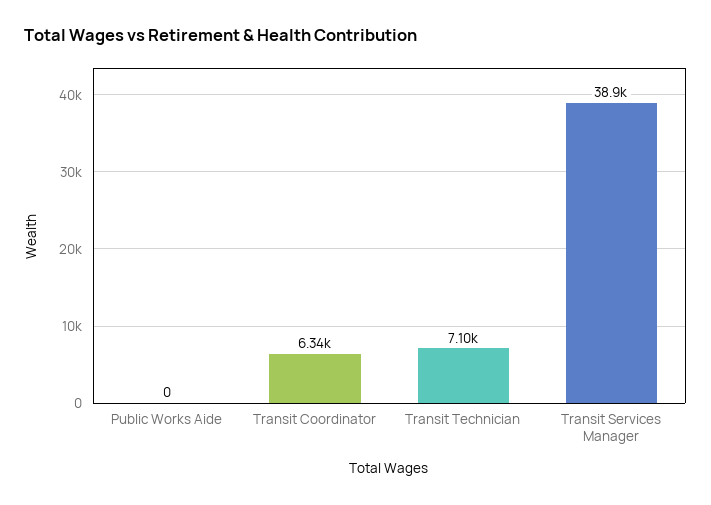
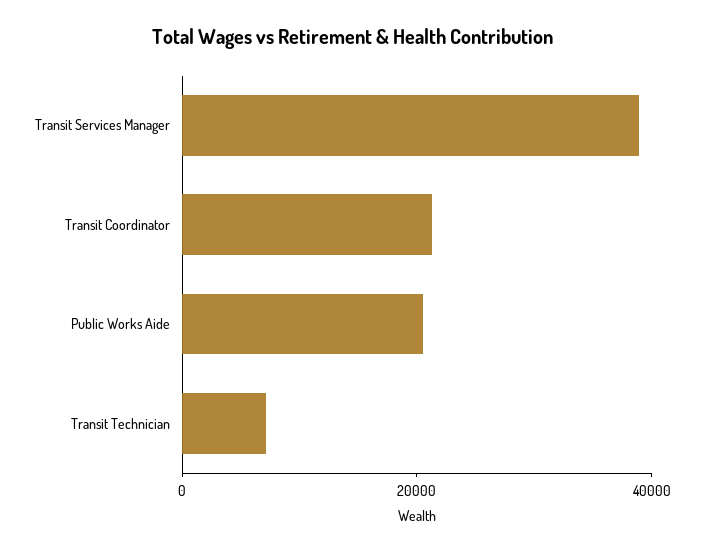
  {
-   "Public Works Aide": 0,
+   "Public Works Aide": 20000,
-   "Transit Coordinator": 6340,
+   "Transit Coordinator": 20000,
    "Transit Technician": 7100,
    "Transit Services Manager": 38900
  }

